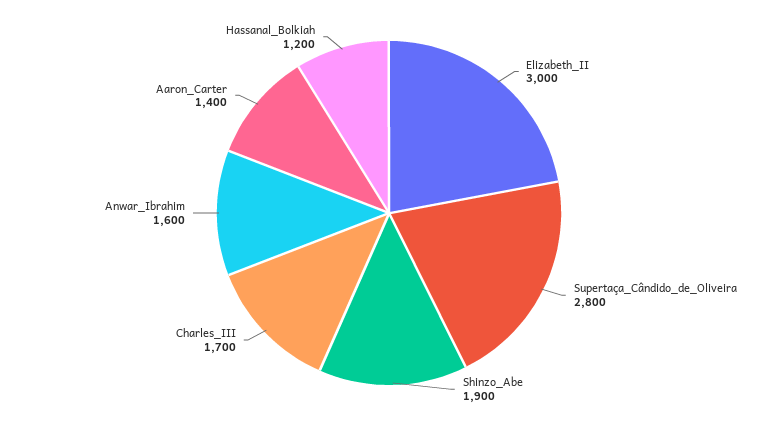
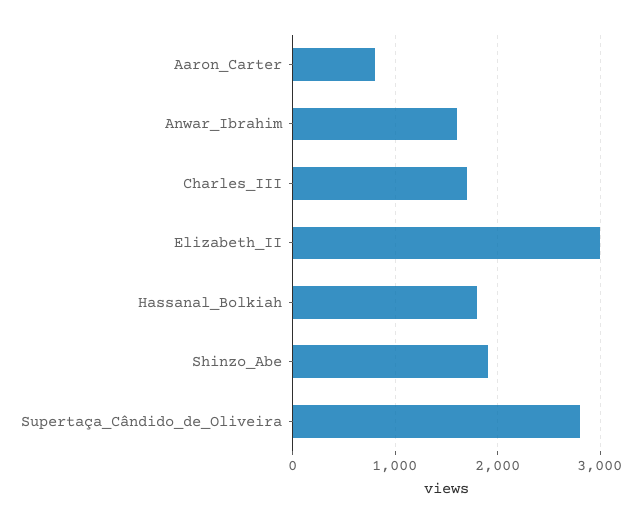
  {
    "Elizabeth_II": 3000,
    "Supertaça_Cândido_de_Oliveira": 2800,
    "Shinzo_Abe": 1900,
    "Charles_III": 1700,
    "Anwar_Ibrahim": 1600,
-   "Aaron_Carter": 1400,
+   "Aaron_Carter": 800,
-   "Hassanal_Bolkiah": 1200
+   "Hassanal_Bolkiah": 1800
  }

